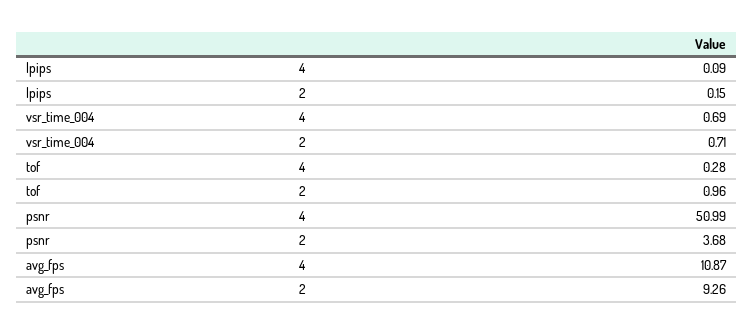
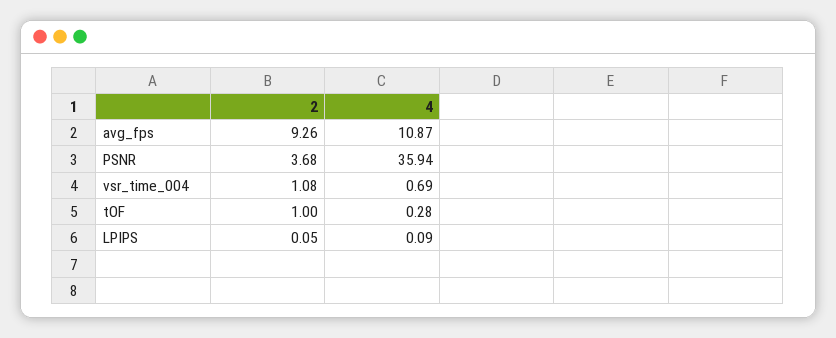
  {
    "lpips": {
      "4": 0.09,
-     "2": 0.15
+     "2": 0.05
    },
    "vsr_time_004": {
      "4": 0.69,
-     "2": 0.71
+     "2": 1.08
    },
    "tof": {
      "4": 0.28,
-     "2": 0.96
+     "2": 1
    },
    "psnr": {
-     "4": 50.99,
+     "4": 35.94,
      "2": 3.68
    },
    "avg_fps": {
      "4": 10.87,
      "2": 9.26
    }
  }

